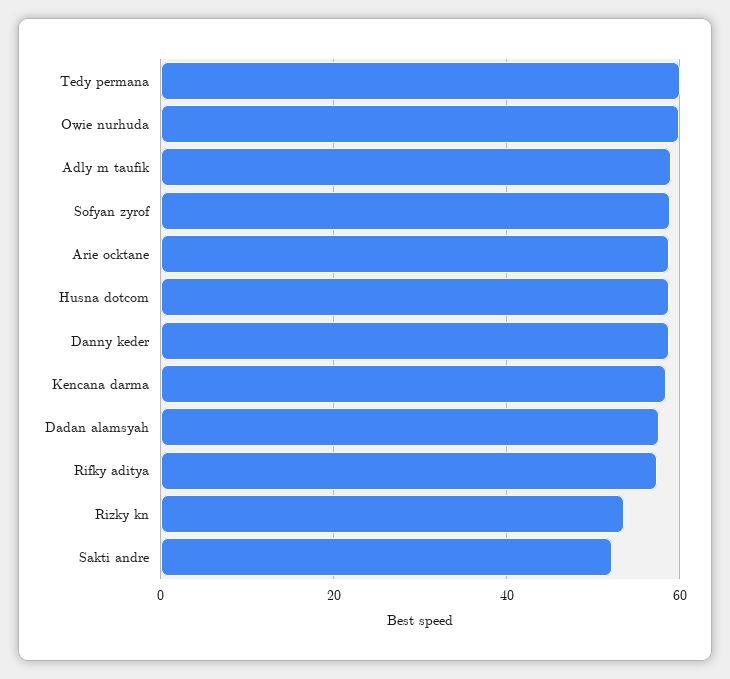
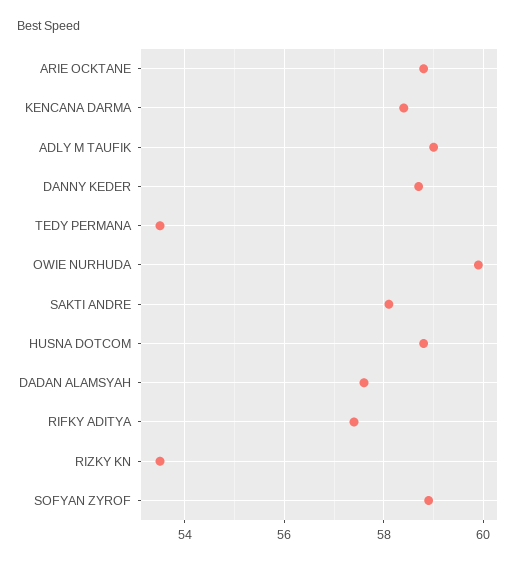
  {
-   "Tedy permana": 60,
+   "Tedy permana": 53.5,
    "Owie nurhuda": 60,
    "Adly m taufik": 59,
    "Sofyan zyrof": 59,
    "Arie ocktane": 59,
    "Husna dotcom": 59,
    "Danny keder": 58.5,
    "Kencana darma": 58.5,
    "Dadan alamsyah": 57.5,
    "Rifky aditya": 57.5,
    "Rizky kn": 53.5,
-   "Sakti andre": 52
+   "Sakti andre": 58
  }

